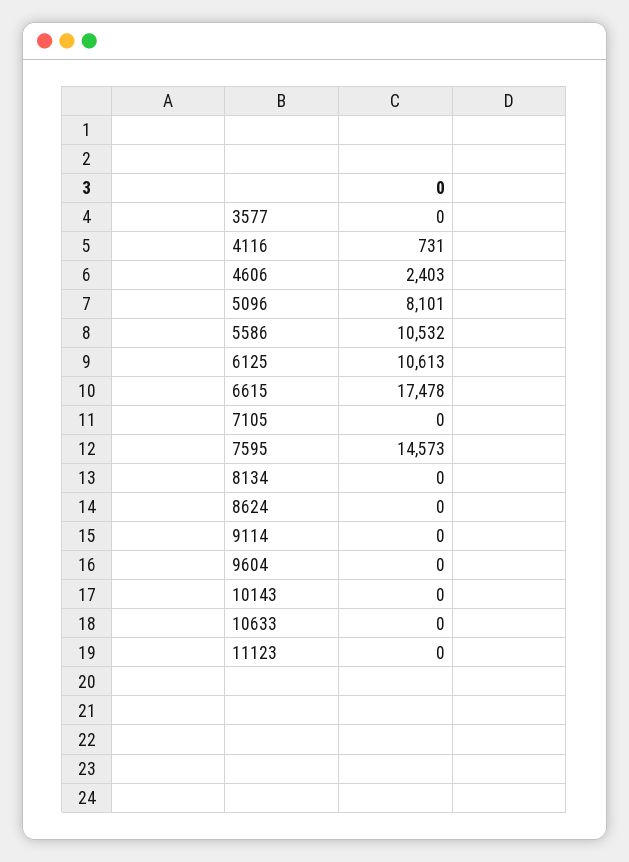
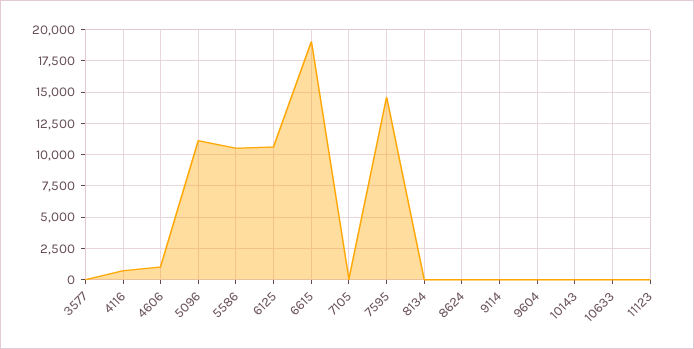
  {
    "3577": 0,
    "4116": 731,
-   "4606": 2403,
+   "4606": 1000,
-   "5096": 8101,
+   "5096": 11000,
    "5586": 10532,
    "6125": 10613,
-   "6615": 17478,
+   "6615": 19000,
    "7105": 0,
    "7595": 14573,
    "8134": 0,
    "8624": 0,
    "9114": 0,
    "9604": 0,
    "10143": 0,
    "10633": 0,
    "11123": 0
  }

